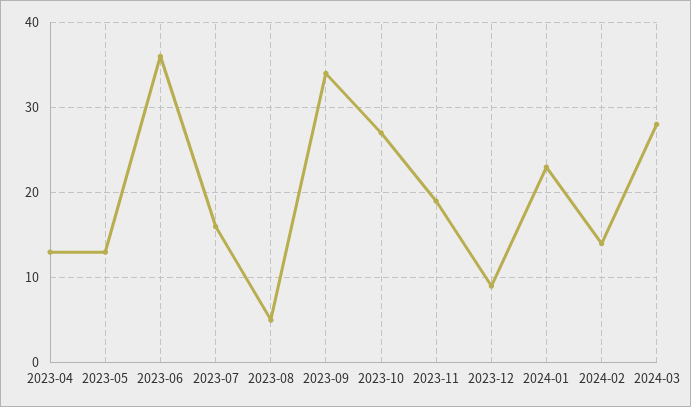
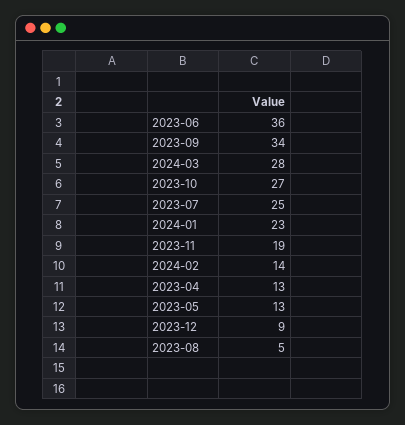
  {
    "2023-04": 13,
    "2023-05": 13,
    "2023-06": 36,
-   "2023-07": 16,
+   "2023-07": 25,
    "2023-08": 5,
    "2023-09": 34,
    "2023-10": 27,
    "2023-11": 19,
    "2023-12": 9,
    "2024-01": 23,
    "2024-02": 14,
    "2024-03": 28
  }

